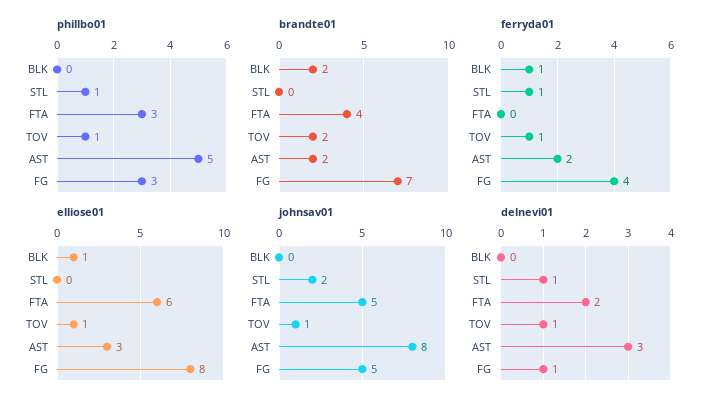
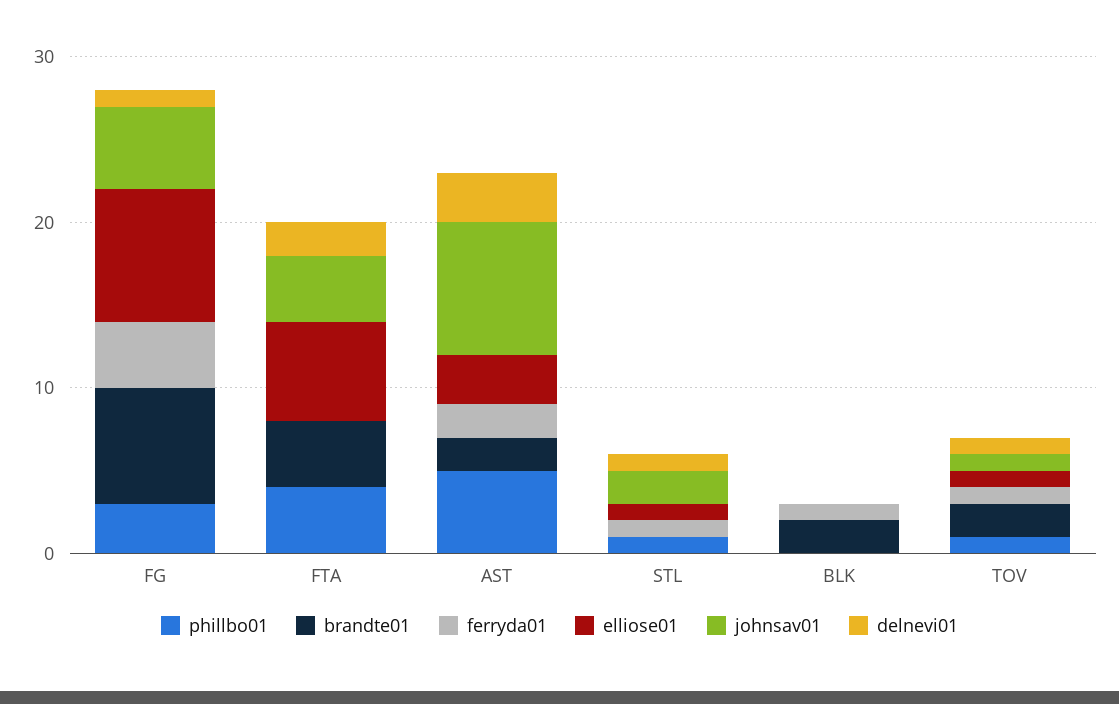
  {
    "phillbo01": {
      "BLK": 0,
      "STL": 1,
-     "FTA": 3,
+     "FTA": 4,
      "TOV": 1,
      "AST": 5,
      "FG": 3
    },
    "brandte01": {
      "BLK": 2,
      "STL": 0,
      "FTA": 4,
      "TOV": 2,
      "AST": 2,
      "FG": 7
    },
    "ferryda01": {
      "BLK": 1,
      "STL": 1,
      "FTA": 0,
      "TOV": 1,
      "AST": 2,
      "FG": 4
    },
    "elliose01": {
-     "BLK": 1,
+     "BLK": 0,
-     "STL": 0,
+     "STL": 1,
      "FTA": 6,
      "TOV": 1,
      "AST": 3,
      "FG": 8
    },
    "johnsav01": {
      "BLK": 0,
      "STL": 2,
-     "FTA": 5,
+     "FTA": 4,
      "TOV": 1,
      "AST": 8,
      "FG": 5
    },
    "delnevi01": {
      "BLK": 0,
      "STL": 1,
      "FTA": 2,
      "TOV": 1,
      "AST": 3,
      "FG": 1
    }
  }

